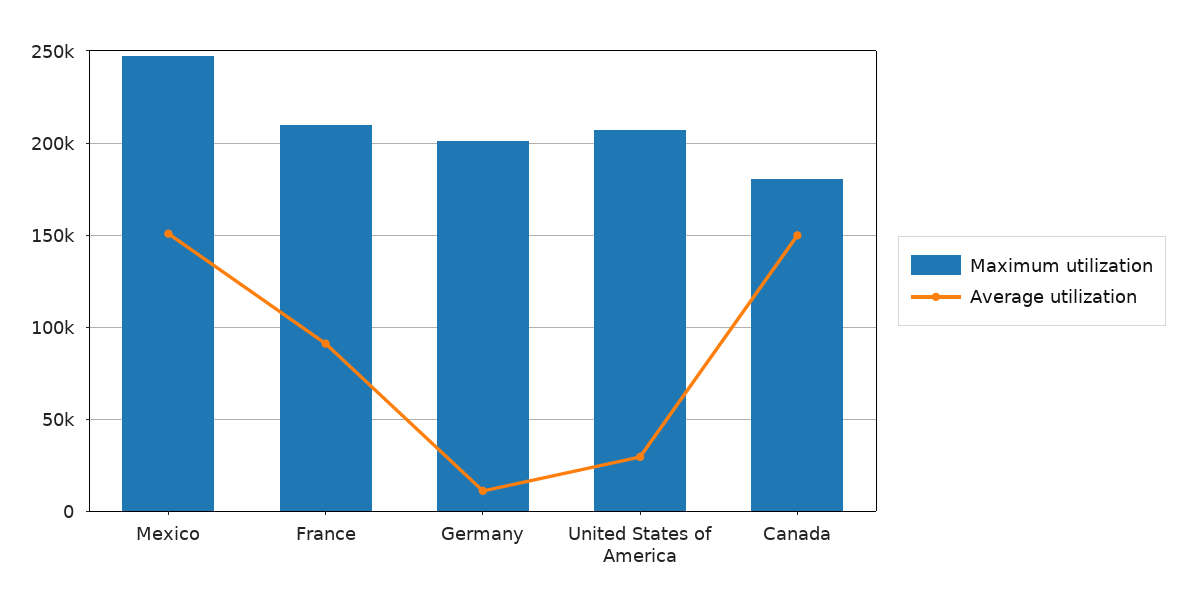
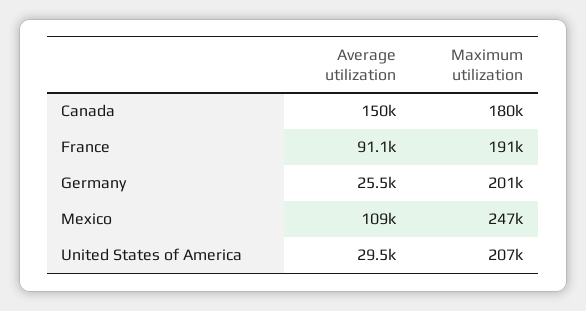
  {
    "Maximum utilization": {
      "Mexico": 247000,
-     "France": 210000,
+     "France": 191000,
      "Germany": 201000,
      "United States of America": 207000,
      "Canada": 180000
    },
    "Average utilization": {
-     "Mexico": 150000,
+     "Mexico": 109000,
      "France": 91100,
-     "Germany": 10000,
+     "Germany": 25500,
      "United States of America": 29500,
      "Canada": 150000
    }
  }

